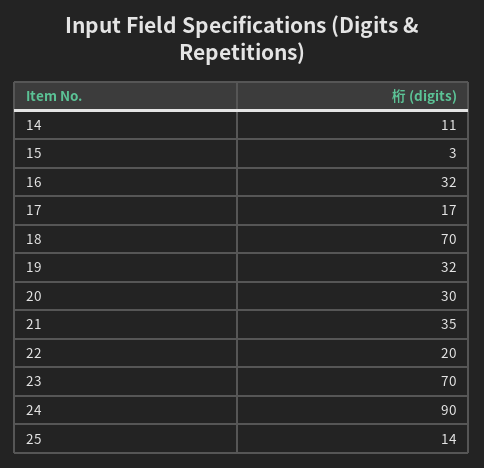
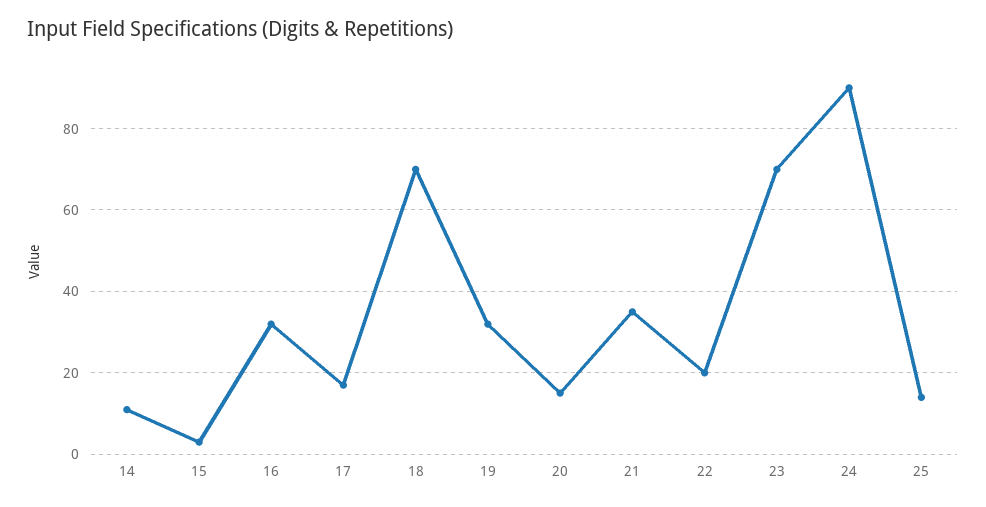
  {
    "14": 11,
    "15": 3,
    "16": 32,
    "17": 17,
    "18": 70,
    "19": 32,
-   "20": 30,
+   "20": 15,
    "21": 35,
    "22": 20,
    "23": 70,
    "24": 90,
    "25": 14
  }

